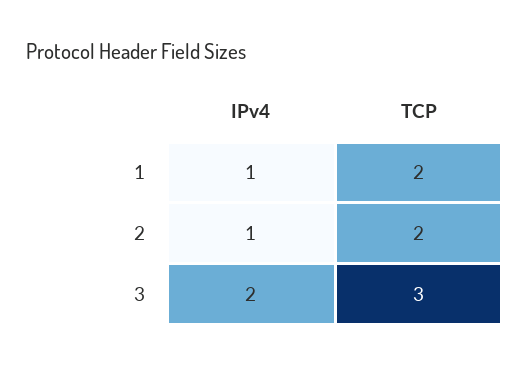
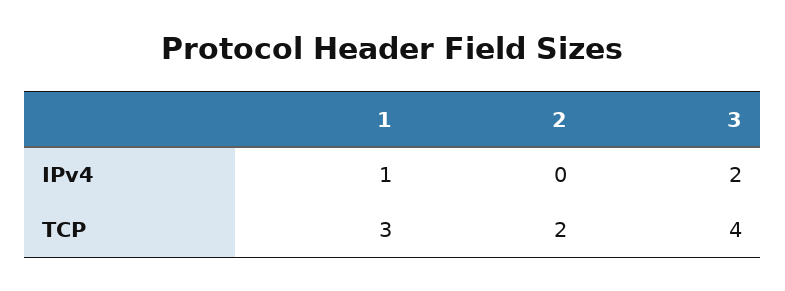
  {
    "IPv4": {
      "1": 1,
-     "2": 1,
+     "2": 0,
      "3": 2
    },
    "TCP": {
-     "1": 2,
+     "1": 3,
      "2": 2,
-     "3": 3
+     "3": 4
    }
  }

